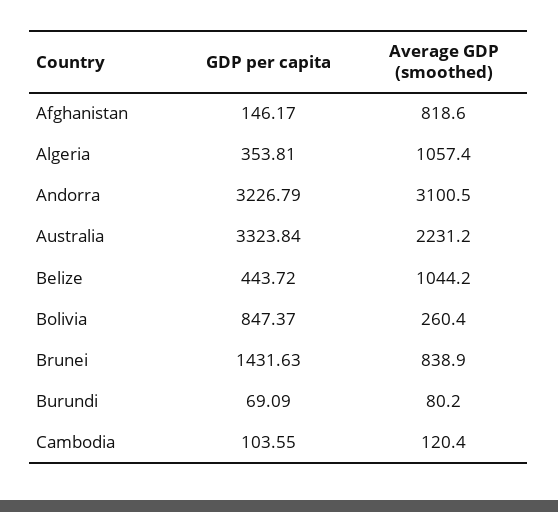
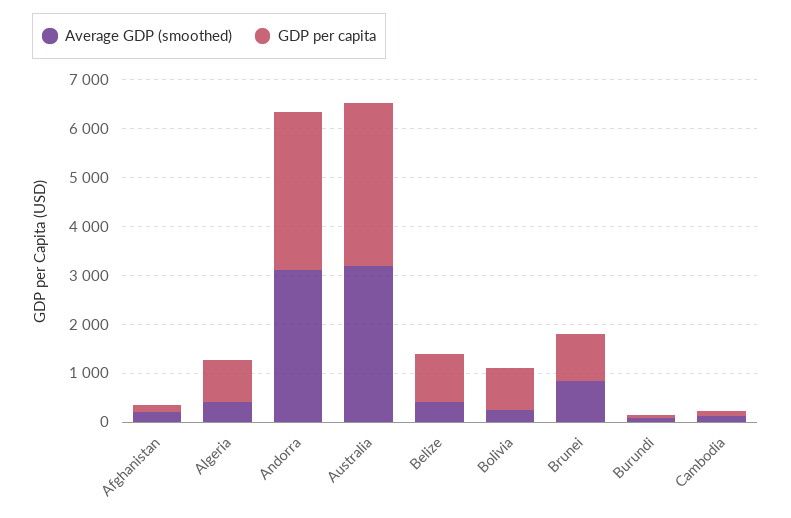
  {
    "GDP per capita": {
      "Afghanistan": 146.17,
-     "Algeria": 353.81,
+     "Algeria": 800,
      "Andorra": 3226.79,
      "Australia": 3323.84,
-     "Belize": 443.72,
+     "Belize": 1000,
      "Bolivia": 847.37,
-     "Brunei": 1431.63,
+     "Brunei": 1000,
      "Burundi": 69.09,
      "Cambodia": 103.55
    },
    "Average GDP (smoothed)": {
-     "Afghanistan": 818.6,
+     "Afghanistan": 200,
-     "Algeria": 1057.4,
+     "Algeria": 400,
      "Andorra": 3100.5,
-     "Australia": 2231.2,
+     "Australia": 3200,
-     "Belize": 1044.2,
+     "Belize": 400,
      "Bolivia": 260.4,
      "Brunei": 838.9,
      "Burundi": 80.2,
      "Cambodia": 120.4
    }
  }

